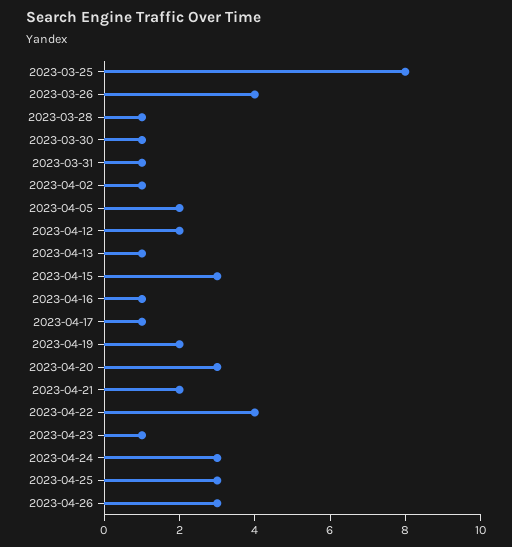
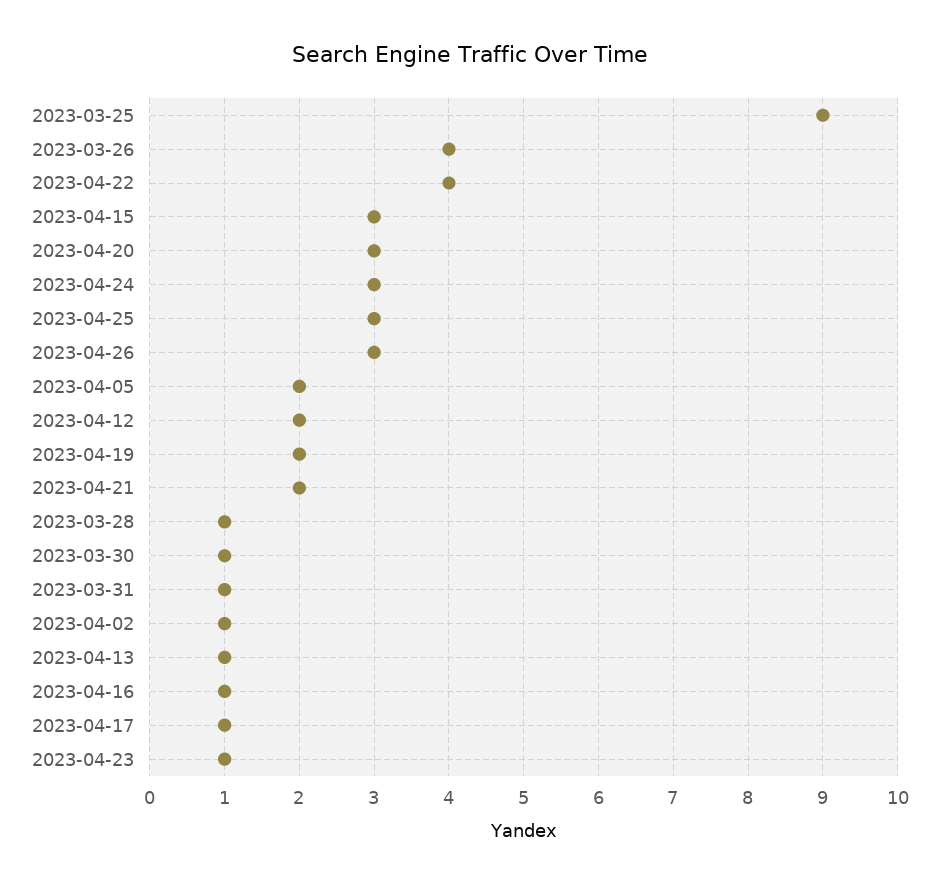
  {
-   "2023-03-25": 8,
+   "2023-03-25": 9,
    "2023-03-26": 4,
    "2023-03-28": 1,
    "2023-03-30": 1,
    "2023-03-31": 1,
    "2023-04-02": 1,
    "2023-04-05": 2,
    "2023-04-12": 2,
    "2023-04-13": 1,
    "2023-04-15": 3,
    "2023-04-16": 1,
    "2023-04-17": 1,
    "2023-04-19": 2,
    "2023-04-20": 3,
    "2023-04-21": 2,
    "2023-04-22": 4,
    "2023-04-23": 1,
    "2023-04-24": 3,
    "2023-04-25": 3,
    "2023-04-26": 3
  }

